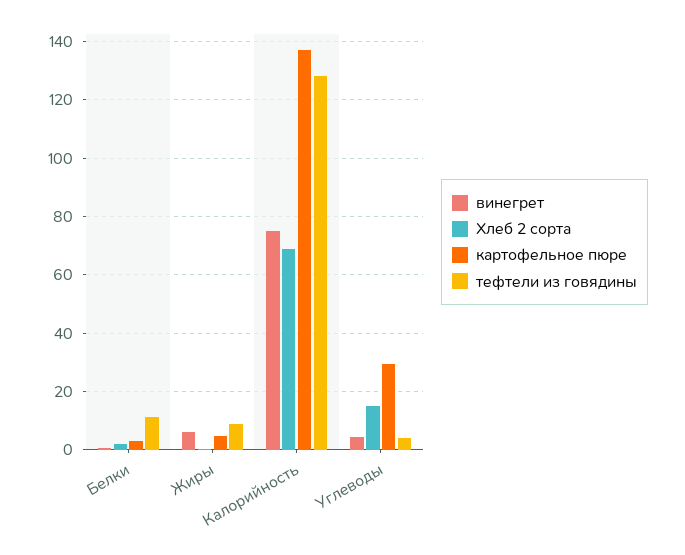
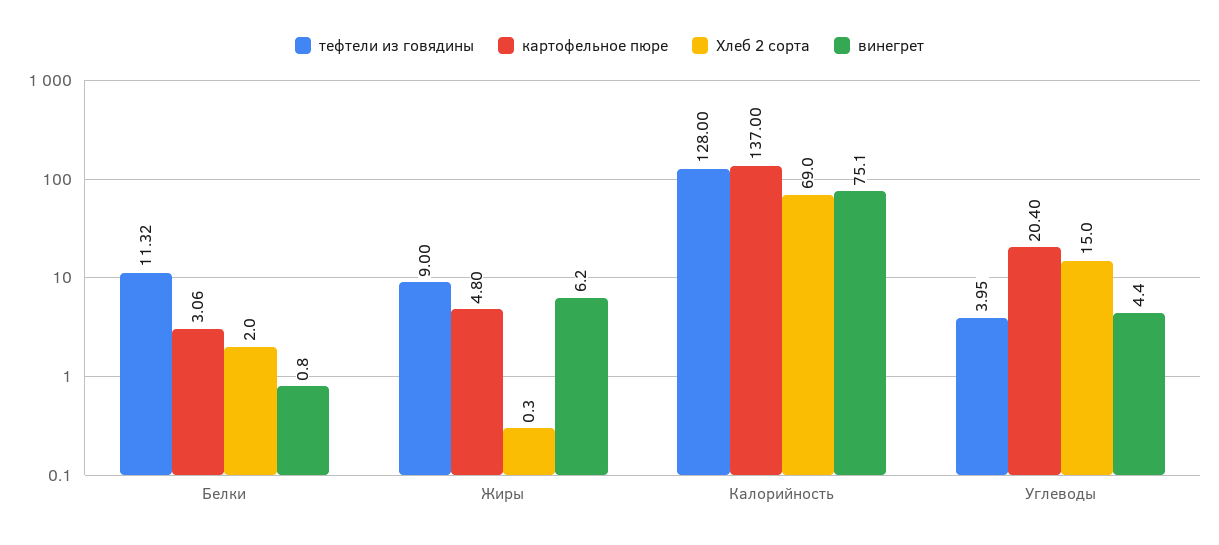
  {
    "винегрет": {
      "Белки": 0.8,
      "Жиры": 6.2,
      "Калорийность": 75.1,
      "Углеводы": 4.4
    },
    "Хлеб 2 сорта": {
      "Белки": 2,
      "Жиры": 0.3,
      "Калорийность": 69,
      "Углеводы": 15
    },
    "картофельное пюре": {
      "Белки": 3.06,
      "Жиры": 4.8,
      "Калорийность": 137,
-     "Углеводы": 30
+     "Углеводы": 20.4
    },
    "тефтели из говядины": {
      "Белки": 11.32,
      "Жиры": 9,
      "Калорийность": 128,
      "Углеводы": 3.95
    }
  }

